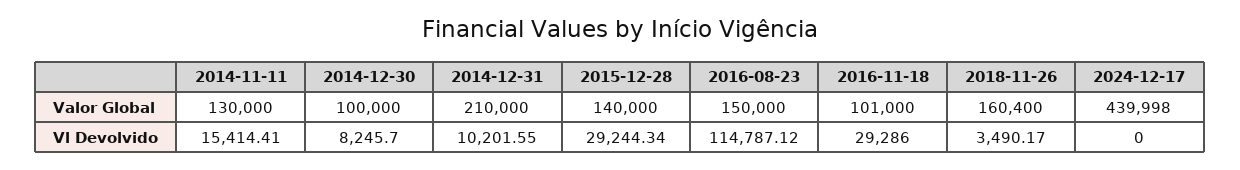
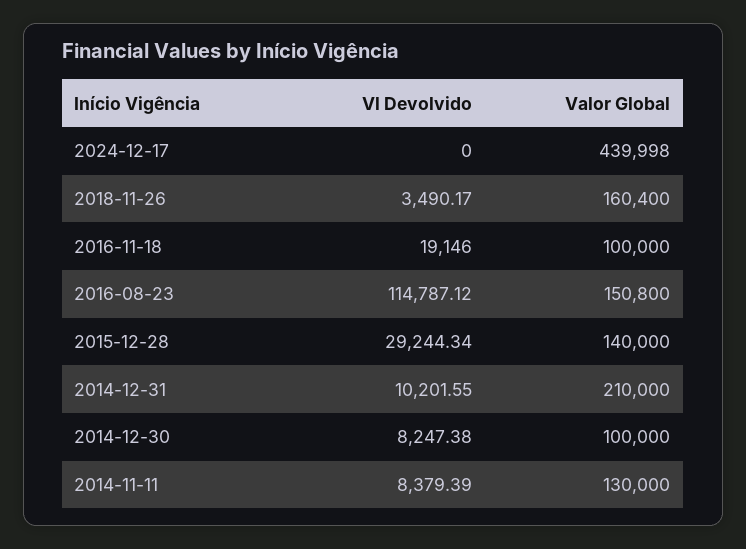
  {
    "2014-11-11": {
      "Valor Global": 130000,
-     "Vl Devolvido": 15414.41
+     "Vl Devolvido": 8379.39
    },
    "2014-12-30": {
      "Valor Global": 100000,
-     "Vl Devolvido": 8245.7
+     "Vl Devolvido": 8247.38
    },
    "2014-12-31": {
      "Valor Global": 210000,
      "Vl Devolvido": 10201.55
    },
    "2015-12-28": {
      "Valor Global": 140000,
      "Vl Devolvido": 29244.34
    },
    "2016-08-23": {
-     "Valor Global": 150000,
+     "Valor Global": 150800,
      "Vl Devolvido": 114787.12
    },
    "2016-11-18": {
-     "Valor Global": 101000,
+     "Valor Global": 100000,
-     "Vl Devolvido": 29286
+     "Vl Devolvido": 19146
    },
    "2018-11-26": {
      "Valor Global": 160400,
      "Vl Devolvido": 3490.17
    },
    "2024-12-17": {
      "Valor Global": 439998,
      "Vl Devolvido": 0
    }
  }

